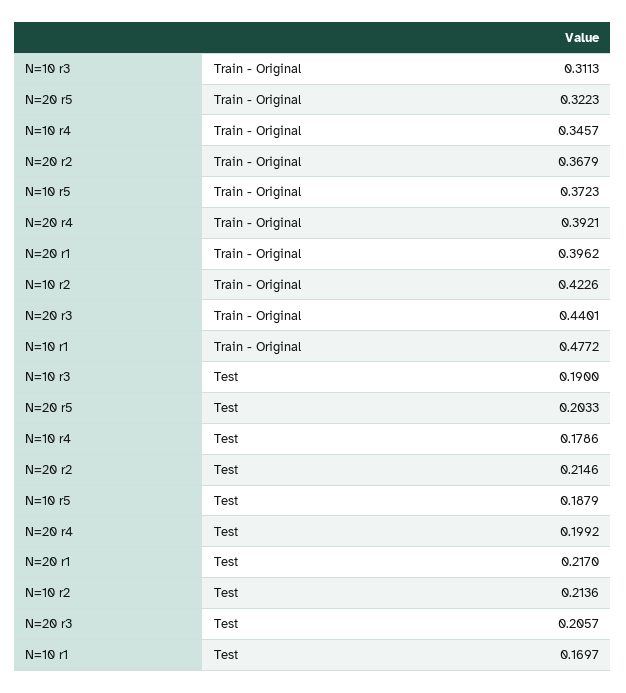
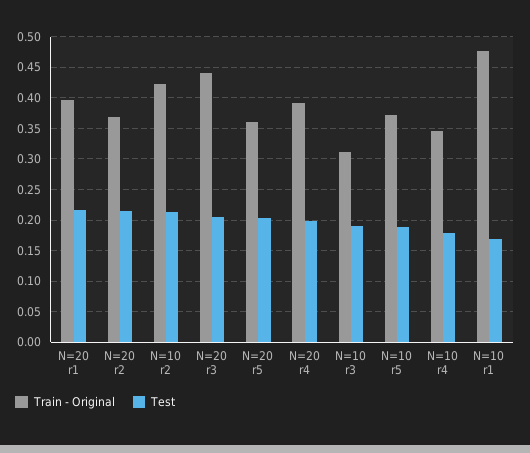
  {
    "Train - Original": {
      "N=10 r3": 0.3113,
-     "N=20 r5": 0.3223,
+     "N=20 r5": 0.36,
      "N=10 r4": 0.3457,
      "N=20 r2": 0.3679,
      "N=10 r5": 0.3723,
      "N=20 r4": 0.3921,
      "N=20 r1": 0.3962,
      "N=10 r2": 0.4226,
      "N=20 r3": 0.4401,
      "N=10 r1": 0.4772
    },
    "Test": {
      "N=10 r3": 0.19,
      "N=20 r5": 0.2033,
      "N=10 r4": 0.1786,
      "N=20 r2": 0.2146,
      "N=10 r5": 0.1879,
      "N=20 r4": 0.1992,
      "N=20 r1": 0.217,
      "N=10 r2": 0.2136,
      "N=20 r3": 0.2057,
      "N=10 r1": 0.1697
    }
  }

